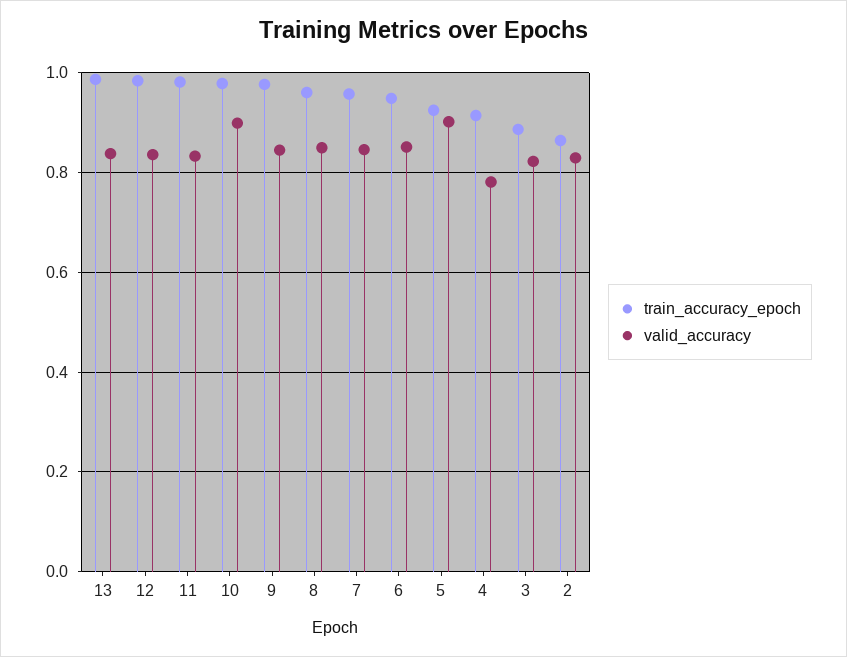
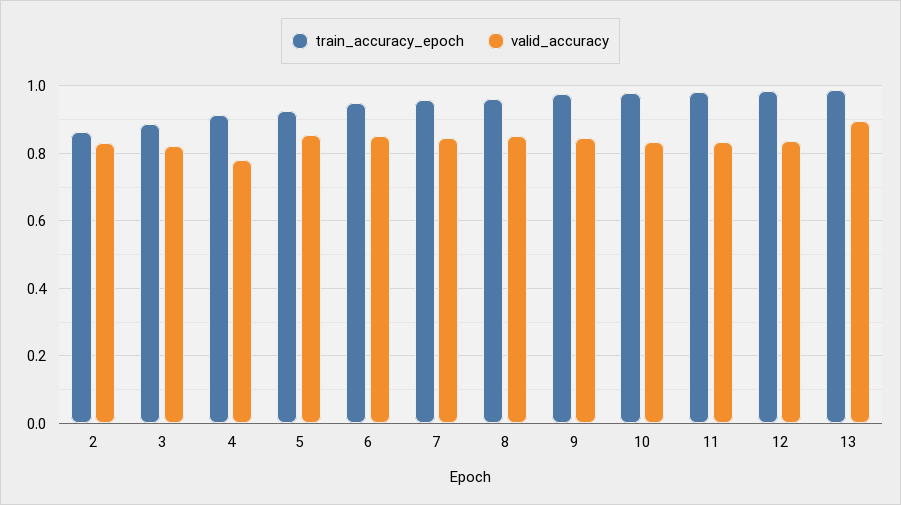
  {
    "train_accuracy_epoch": {
      "13": 0.98,
      "12": 0.98,
      "11": 0.98,
      "10": 0.98,
      "9": 0.98,
      "8": 0.96,
      "7": 0.96,
      "6": 0.94,
      "5": 0.92,
      "4": 0.92,
      "3": 0.88,
      "2": 0.86
    },
    "valid_accuracy": {
-     "13": 0.84,
+     "13": 0.9,
      "12": 0.84,
      "11": 0.84,
-     "10": 0.9,
+     "10": 0.84,
      "9": 0.84,
      "8": 0.86,
      "7": 0.84,
      "6": 0.86,
-     "5": 0.9,
+     "5": 0.86,
      "4": 0.78,
      "3": 0.82,
      "2": 0.82
    }
  }

